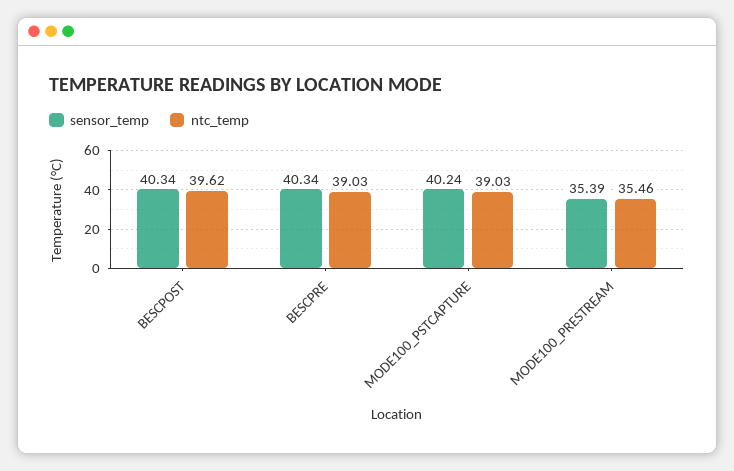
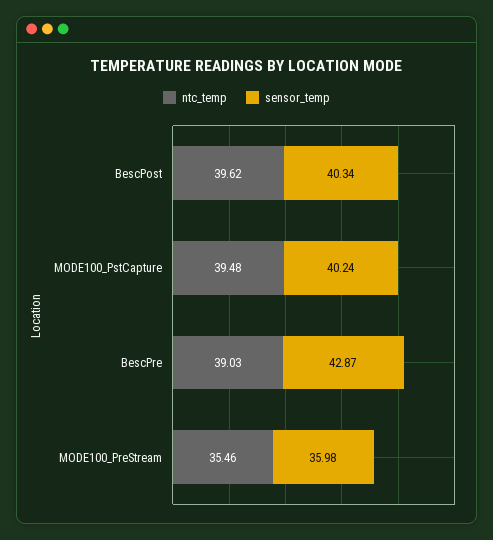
  {
    "sensor_temp": {
      "BESCPOST": 40.34,
-     "BESCPRE": 40.34,
+     "BESCPRE": 42.87,
      "MODE100_PSTCAPTURE": 40.24,
-     "MODE100_PRESTREAM": 35.39
+     "MODE100_PRESTREAM": 35.98
    },
    "ntc_temp": {
      "BESCPOST": 39.62,
      "BESCPRE": 39.03,
-     "MODE100_PSTCAPTURE": 39.03,
+     "MODE100_PSTCAPTURE": 39.48,
      "MODE100_PRESTREAM": 35.46
    }
  }

